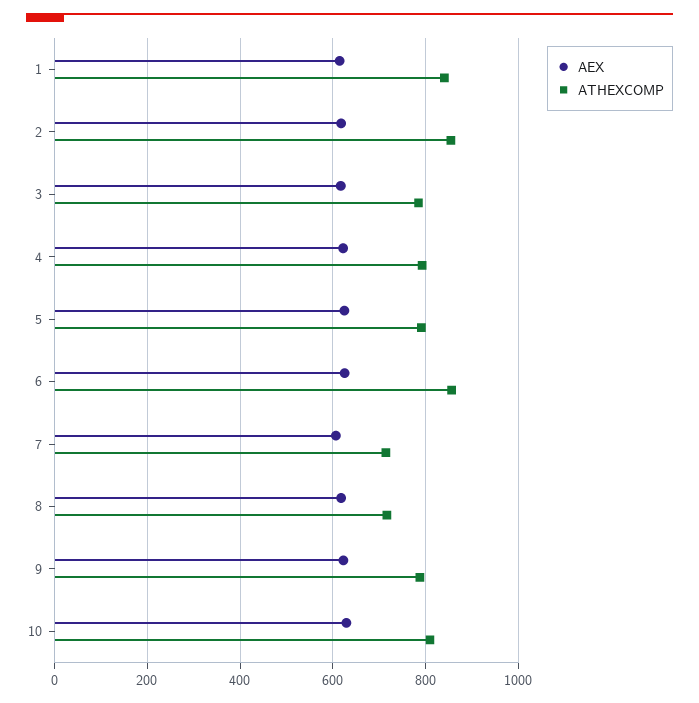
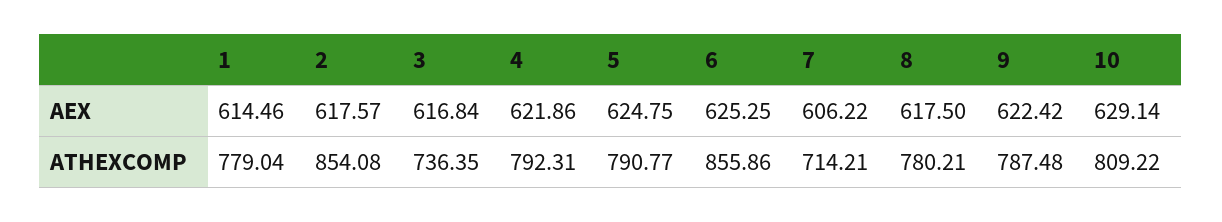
  {
    "AEX": {
      "1": 614.46,
      "2": 617.57,
      "3": 616.84,
      "4": 621.86,
      "5": 624.75,
      "6": 625.25,
      "7": 606.22,
      "8": 617.5,
      "9": 622.42,
      "10": 629.14
    },
    "ATHEXCOMP": {
-     "1": 840,
+     "1": 779.04,
      "2": 854.08,
-     "3": 780,
+     "3": 736.35,
      "4": 792.31,
      "5": 790.77,
      "6": 855.86,
      "7": 714.21,
-     "8": 720,
+     "8": 780.21,
      "9": 787.48,
      "10": 809.22
    }
  }

